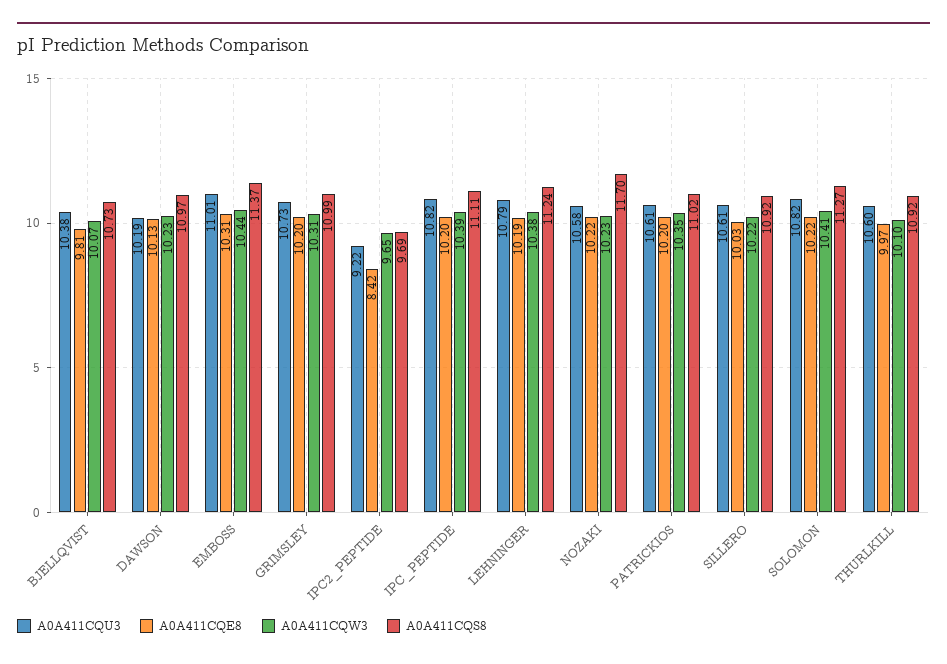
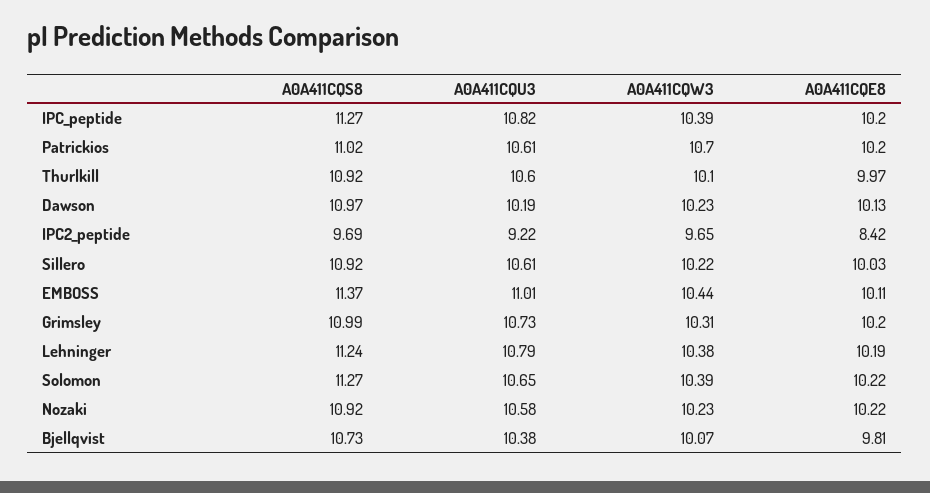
  {
    "A0A411CQU3": {
      "BJELLQVIST": 10.38,
      "DAWSON": 10.19,
      "EMBOSS": 11.01,
      "GRIMSLEY": 10.73,
      "IPC2_PEPTIDE": 9.22,
      "IPC_PEPTIDE": 10.82,
      "LEHNINGER": 10.79,
      "NOZAKI": 10.58,
      "PATRICKIOS": 10.61,
      "SILLERO": 10.61,
-     "SOLOMON": 10.82,
+     "SOLOMON": 10.65,
      "THURLKILL": 10.6
    },
    "A0A411CQE8": {
      "BJELLQVIST": 9.81,
      "DAWSON": 10.13,
-     "EMBOSS": 10.31,
+     "EMBOSS": 10.11,
      "GRIMSLEY": 10.2,
      "IPC2_PEPTIDE": 8.42,
      "IPC_PEPTIDE": 10.2,
      "LEHNINGER": 10.19,
      "NOZAKI": 10.22,
      "PATRICKIOS": 10.2,
      "SILLERO": 10.03,
      "SOLOMON": 10.22,
      "THURLKILL": 9.97
    },
    "A0A411CQW3": {
      "BJELLQVIST": 10.07,
      "DAWSON": 10.23,
      "EMBOSS": 10.44,
      "GRIMSLEY": 10.31,
      "IPC2_PEPTIDE": 9.65,
      "IPC_PEPTIDE": 10.39,
      "LEHNINGER": 10.38,
      "NOZAKI": 10.23,
-     "PATRICKIOS": 10.35,
+     "PATRICKIOS": 10.7,
      "SILLERO": 10.22,
-     "SOLOMON": 10.41,
+     "SOLOMON": 10.39,
      "THURLKILL": 10.1
    },
    "A0A411CQS8": {
      "BJELLQVIST": 10.73,
      "DAWSON": 10.97,
      "EMBOSS": 11.37,
      "GRIMSLEY": 10.99,
      "IPC2_PEPTIDE": 9.69,
-     "IPC_PEPTIDE": 11.11,
+     "IPC_PEPTIDE": 11.27,
      "LEHNINGER": 11.24,
-     "NOZAKI": 11.7,
+     "NOZAKI": 10.92,
      "PATRICKIOS": 11.02,
      "SILLERO": 10.92,
      "SOLOMON": 11.27,
      "THURLKILL": 10.92
    }
  }

